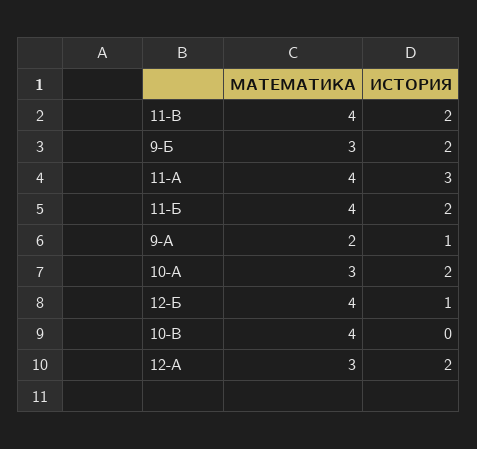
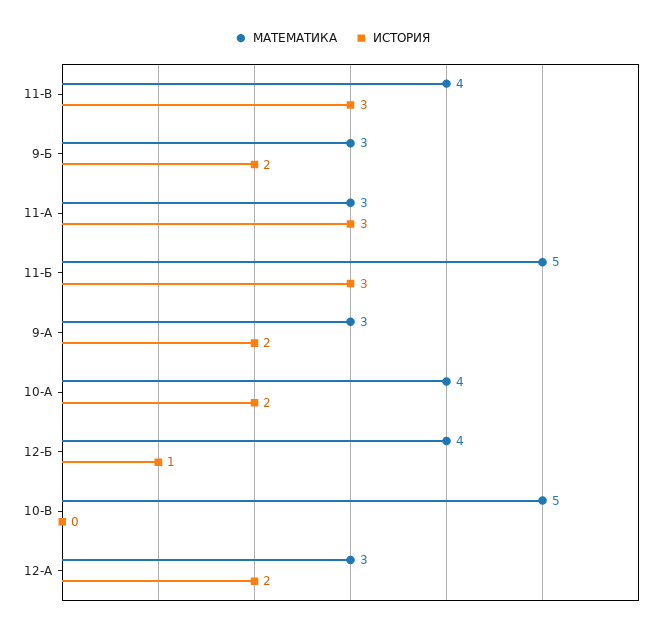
  {
    "МАТЕМАТИКА": {
      "11-В": 4,
      "9-Б": 3,
-     "11-А": 4,
+     "11-А": 3,
-     "11-Б": 4,
+     "11-Б": 5,
-     "9-А": 2,
+     "9-А": 3,
-     "10-А": 3,
+     "10-А": 4,
      "12-Б": 4,
-     "10-В": 4,
+     "10-В": 5,
      "12-А": 3
    },
    "ИСТОРИЯ": {
-     "11-В": 2,
+     "11-В": 3,
      "9-Б": 2,
      "11-А": 3,
-     "11-Б": 2,
+     "11-Б": 3,
-     "9-А": 1,
+     "9-А": 2,
      "10-А": 2,
      "12-Б": 1,
      "10-В": 0,
      "12-А": 2
    }
  }

